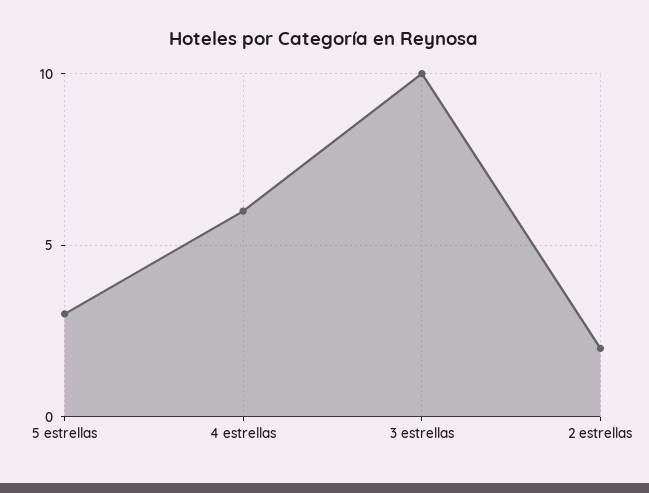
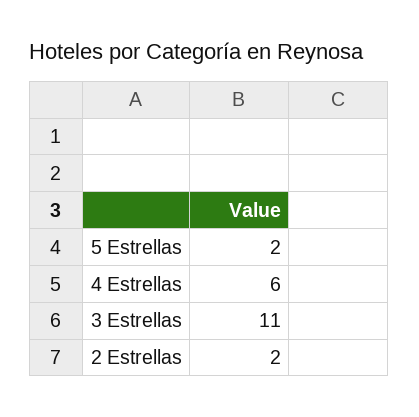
  {
-   "5 estrellas": 3,
+   "5 estrellas": 2,
    "4 estrellas": 6,
-   "3 estrellas": 10,
+   "3 estrellas": 11,
    "2 estrellas": 2
  }

